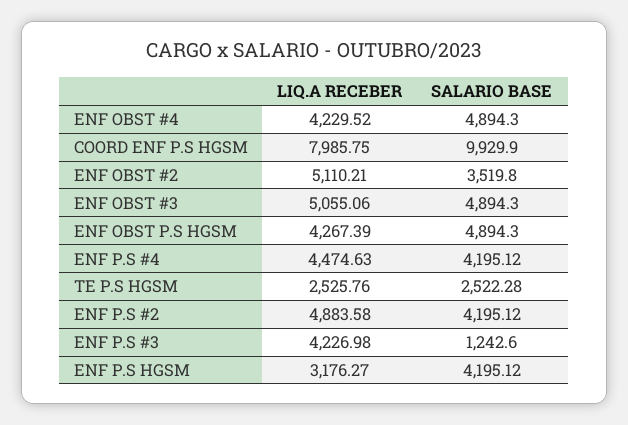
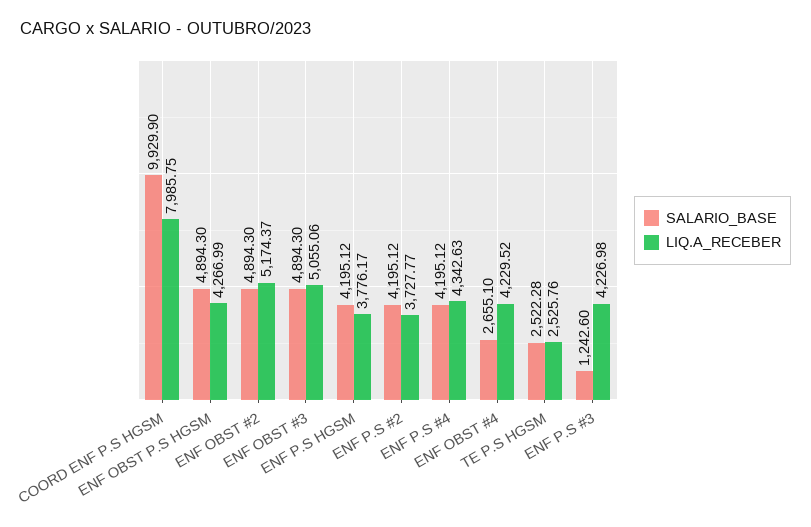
  {
    "LIQ.A RECEBER": {
      "ENF OBST #4": 4229.52,
      "COORD ENF P.S HGSM": 7985.75,
-     "ENF OBST #2": 5110.21,
+     "ENF OBST #2": 5174.37,
      "ENF OBST #3": 5055.06,
-     "ENF OBST P.S HGSM": 4267.39,
+     "ENF OBST P.S HGSM": 4266.99,
-     "ENF P.S #4": 4474.63,
+     "ENF P.S #4": 4342.63,
      "TE P.S HGSM": 2525.76,
-     "ENF P.S #2": 4883.58,
+     "ENF P.S #2": 3727.77,
      "ENF P.S #3": 4226.98,
-     "ENF P.S HGSM": 3176.27
+     "ENF P.S HGSM": 3776.17
    },
    "SALARIO BASE": {
-     "ENF OBST #4": 4894.3,
+     "ENF OBST #4": 2655.1,
      "COORD ENF P.S HGSM": 9929.9,
-     "ENF OBST #2": 3519.8,
+     "ENF OBST #2": 4894.3,
      "ENF OBST #3": 4894.3,
      "ENF OBST P.S HGSM": 4894.3,
      "ENF P.S #4": 4195.12,
      "TE P.S HGSM": 2522.28,
      "ENF P.S #2": 4195.12,
      "ENF P.S #3": 1242.6,
      "ENF P.S HGSM": 4195.12
    }
  }

